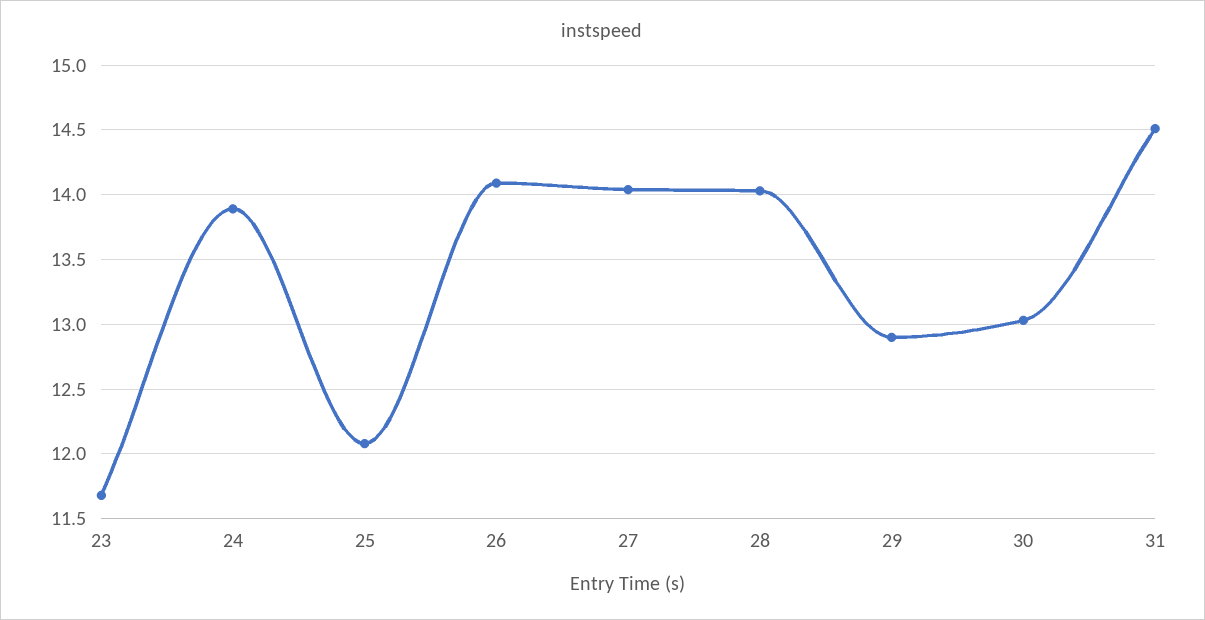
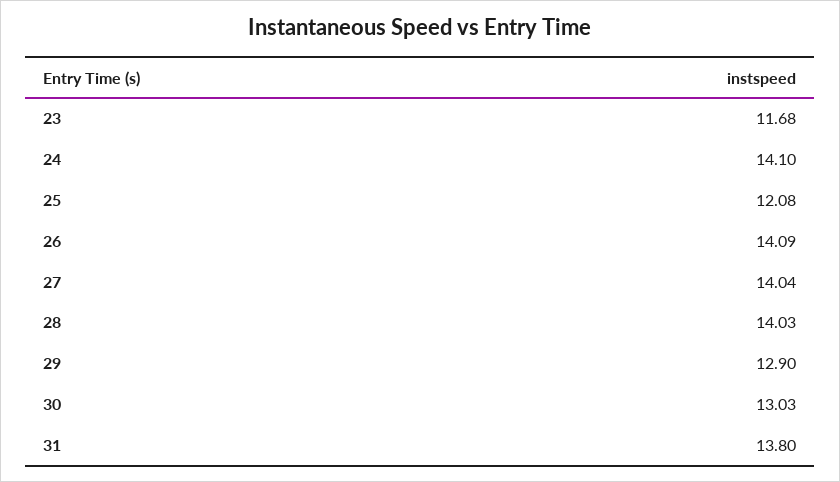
  {
    "23": 11.68,
-   "24": 13.9,
+   "24": 14.1,
    "25": 12.08,
    "26": 14.09,
    "27": 14.04,
    "28": 14.03,
    "29": 12.9,
    "30": 13.03,
-   "31": 14.5
+   "31": 13.8
  }

